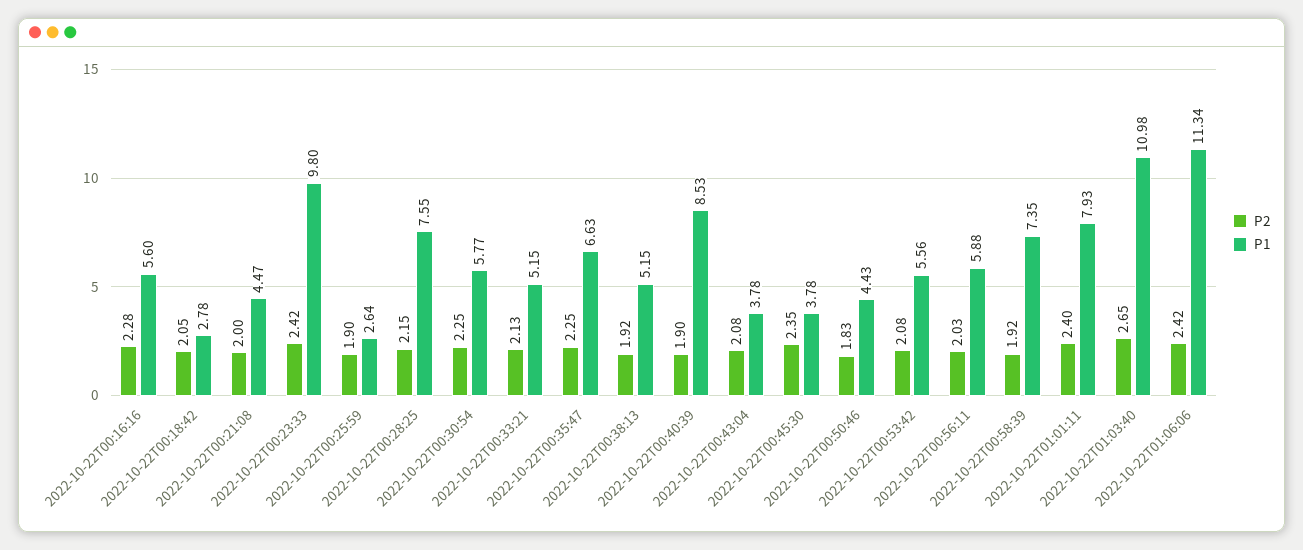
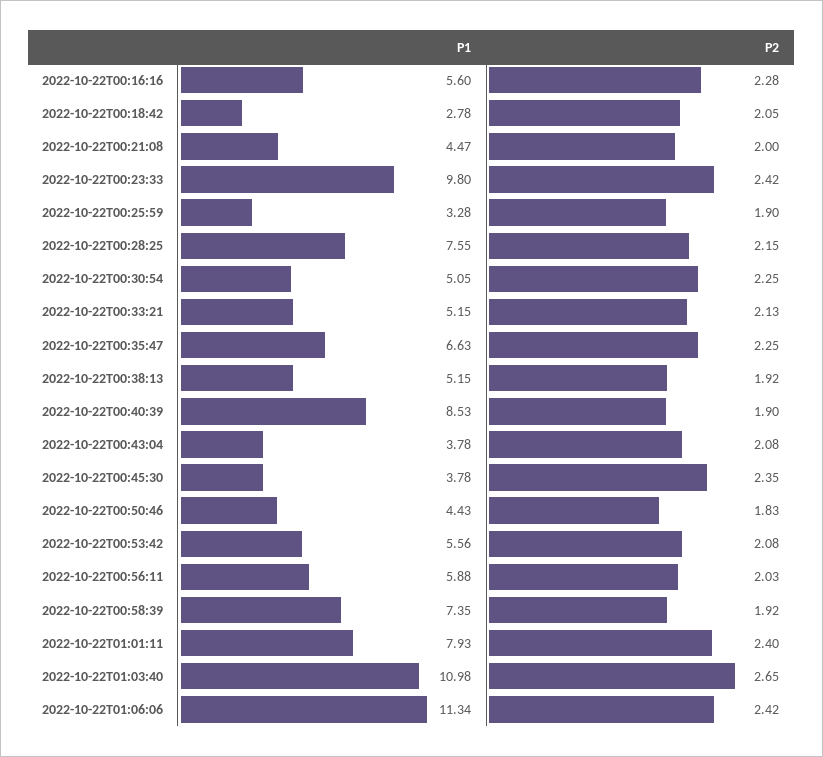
  {
    "P2": {
      "2022-10-22T00:16:16": 2.28,
      "2022-10-22T00:18:42": 2.05,
      "2022-10-22T00:21:08": 2,
      "2022-10-22T00:23:33": 2.42,
      "2022-10-22T00:25:59": 1.9,
      "2022-10-22T00:28:25": 2.15,
      "2022-10-22T00:30:54": 2.25,
      "2022-10-22T00:33:21": 2.13,
      "2022-10-22T00:35:47": 2.25,
      "2022-10-22T00:38:13": 1.92,
      "2022-10-22T00:40:39": 1.9,
      "2022-10-22T00:43:04": 2.08,
      "2022-10-22T00:45:30": 2.35,
      "2022-10-22T00:50:46": 1.83,
      "2022-10-22T00:53:42": 2.08,
      "2022-10-22T00:56:11": 2.03,
      "2022-10-22T00:58:39": 1.92,
      "2022-10-22T01:01:11": 2.4,
      "2022-10-22T01:03:40": 2.65,
      "2022-10-22T01:06:06": 2.42
    },
    "P1": {
      "2022-10-22T00:16:16": 5.6,
      "2022-10-22T00:18:42": 2.78,
      "2022-10-22T00:21:08": 4.47,
      "2022-10-22T00:23:33": 9.8,
-     "2022-10-22T00:25:59": 2.64,
+     "2022-10-22T00:25:59": 3.28,
      "2022-10-22T00:28:25": 7.55,
-     "2022-10-22T00:30:54": 5.77,
+     "2022-10-22T00:30:54": 5.05,
      "2022-10-22T00:33:21": 5.15,
      "2022-10-22T00:35:47": 6.63,
      "2022-10-22T00:38:13": 5.15,
      "2022-10-22T00:40:39": 8.53,
      "2022-10-22T00:43:04": 3.78,
      "2022-10-22T00:45:30": 3.78,
      "2022-10-22T00:50:46": 4.43,
      "2022-10-22T00:53:42": 5.56,
      "2022-10-22T00:56:11": 5.88,
      "2022-10-22T00:58:39": 7.35,
      "2022-10-22T01:01:11": 7.93,
      "2022-10-22T01:03:40": 10.98,
      "2022-10-22T01:06:06": 11.34
    }
  }

